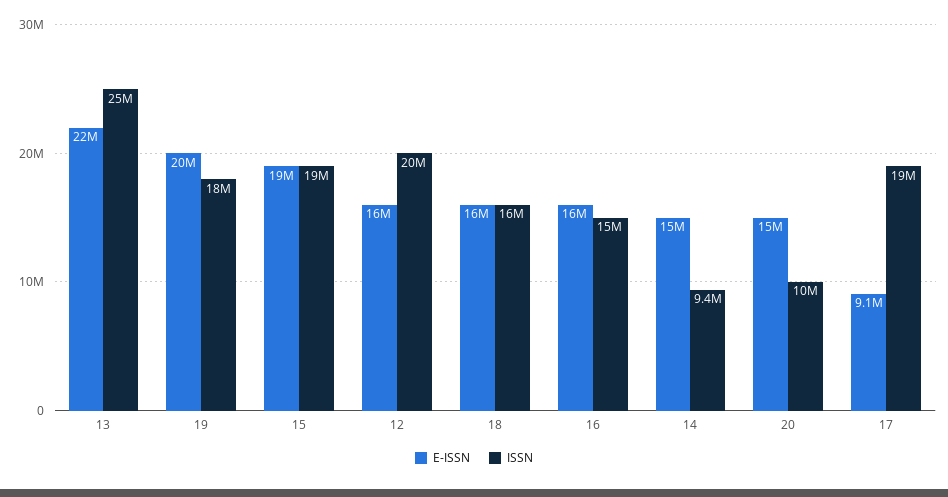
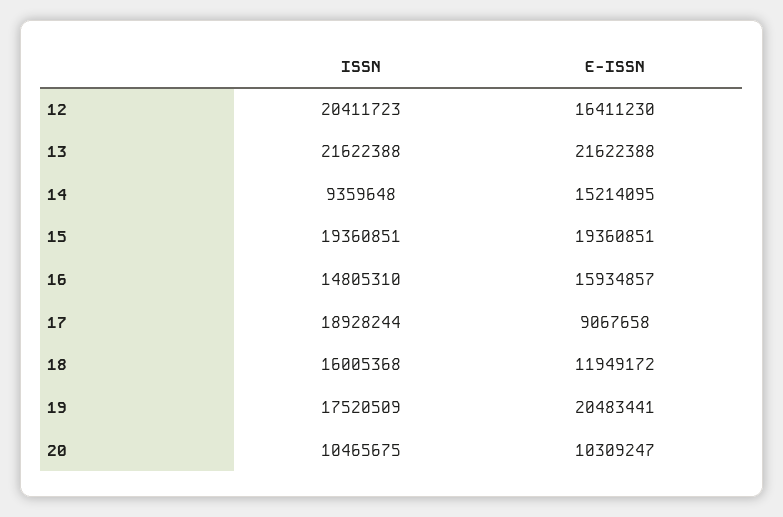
  {
    "E-ISSN": {
      "13": 21622388,
      "19": 20483441,
      "15": 19360851,
      "12": 16411230,
-     "18": 16000000,
+     "18": 11949172,
      "16": 15934857,
      "14": 15214095,
-     "20": 15000000,
+     "20": 10309247,
      "17": 9067658
    },
    "ISSN": {
-     "13": 25000000,
+     "13": 21622388,
      "19": 17520509,
      "15": 19360851,
      "12": 20411723,
      "18": 16005368,
      "16": 14805310,
      "14": 9359648,
      "20": 10465675,
      "17": 18928244
    }
  }

